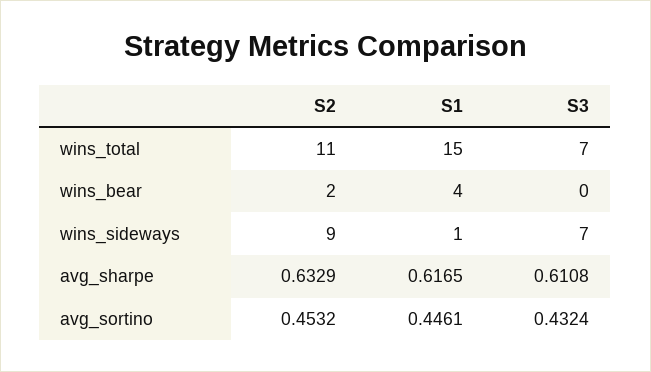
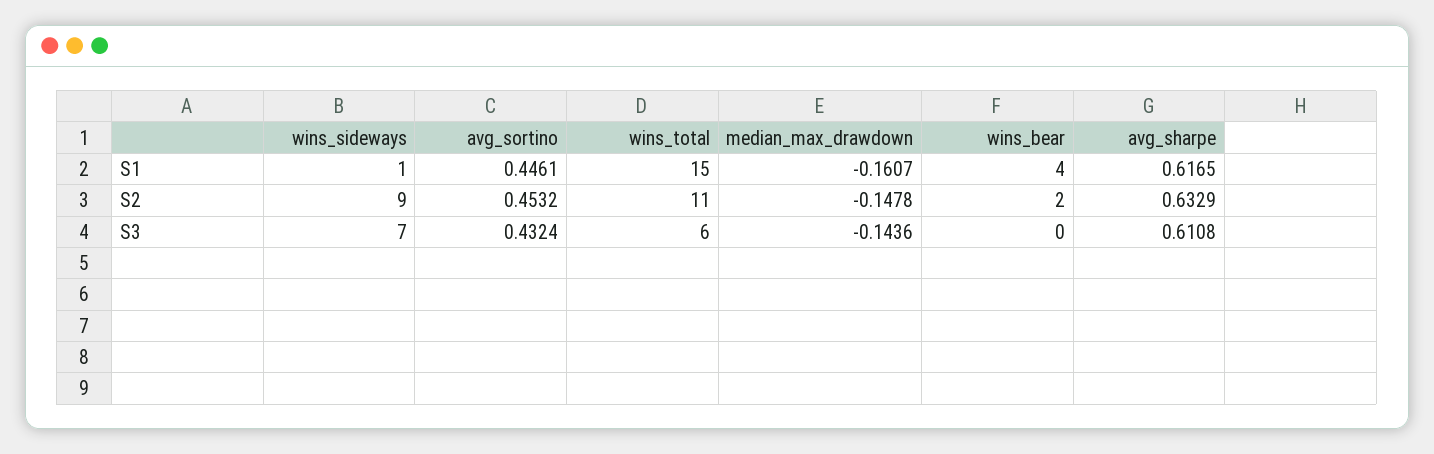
  {
    "S2": {
      "wins_total": 11,
      "wins_bear": 2,
      "wins_sideways": 9,
      "avg_sharpe": 0.6329,
-     "avg_sortino": 0.4532
+     "avg_sortino": 0.4532,
+     "median_max_drawdown": -0.1478
    },
    "S1": {
      "wins_total": 15,
      "wins_bear": 4,
      "wins_sideways": 1,
      "avg_sharpe": 0.6165,
-     "avg_sortino": 0.4461
+     "avg_sortino": 0.4461,
+     "median_max_drawdown": -0.1607
    },
    "S3": {
-     "wins_total": 7,
+     "wins_total": 6,
      "wins_bear": 0,
      "wins_sideways": 7,
      "avg_sharpe": 0.6108,
-     "avg_sortino": 0.4324
+     "avg_sortino": 0.4324,
+     "median_max_drawdown": -0.1436
    }
  }

